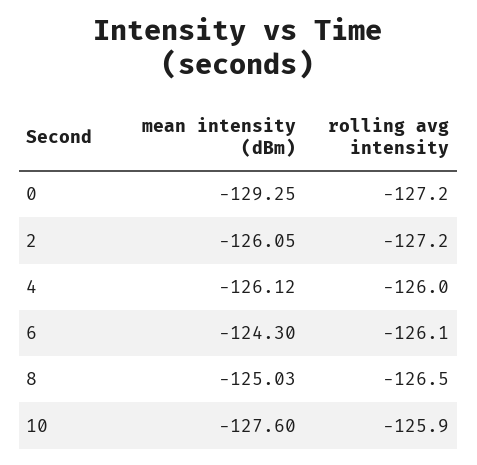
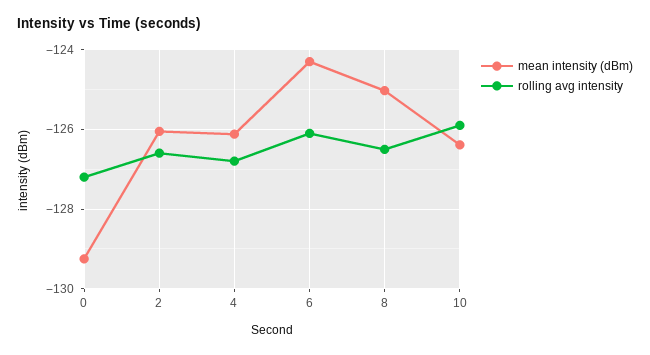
  {
    "mean intensity (dBm)": {
      "0": -129.25,
      "2": -126.05,
      "4": -126.12,
      "6": -124.3,
      "8": -125.03,
-     "10": -127.6
+     "10": -126.4
    },
    "rolling avg intensity": {
      "0": -127.2,
-     "2": -127.2,
+     "2": -126.6,
-     "4": -126,
+     "4": -126.8,
      "6": -126.1,
      "8": -126.5,
      "10": -125.9
    }
  }

